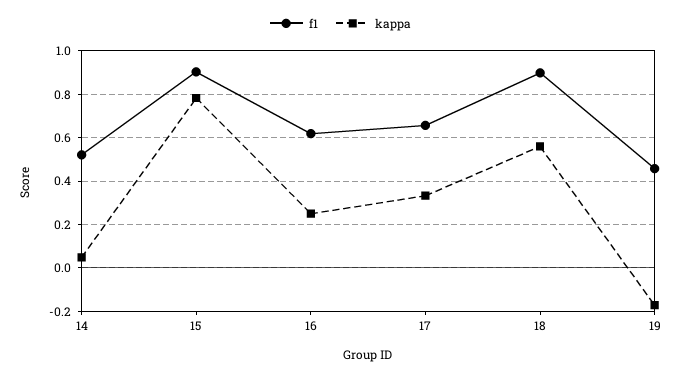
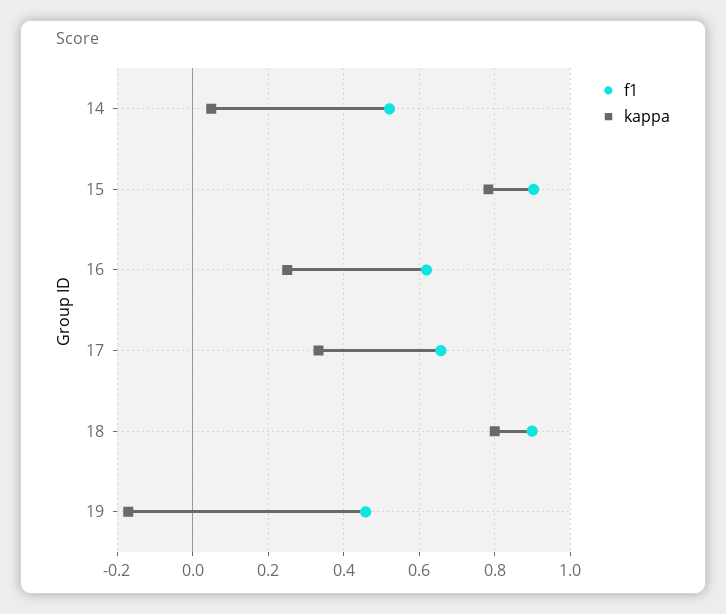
  {
    "f1": {
      "14": 0.52,
      "15": 0.9,
      "16": 0.62,
      "17": 0.66,
      "18": 0.9,
      "19": 0.46
    },
    "kappa": {
      "14": 0.04,
      "15": 0.78,
      "16": 0.26,
      "17": 0.34,
-     "18": 0.55,
+     "18": 0.8,
      "19": -0.18
    }
  }

